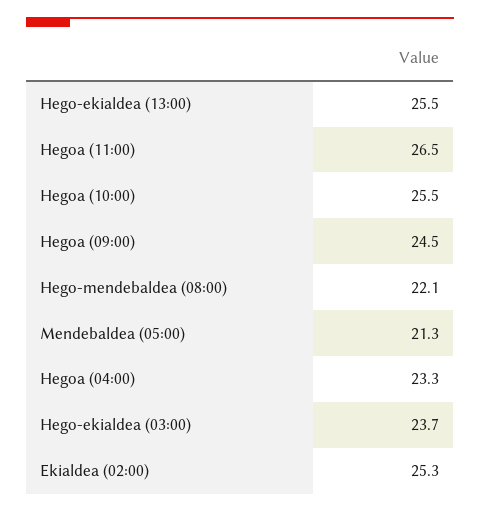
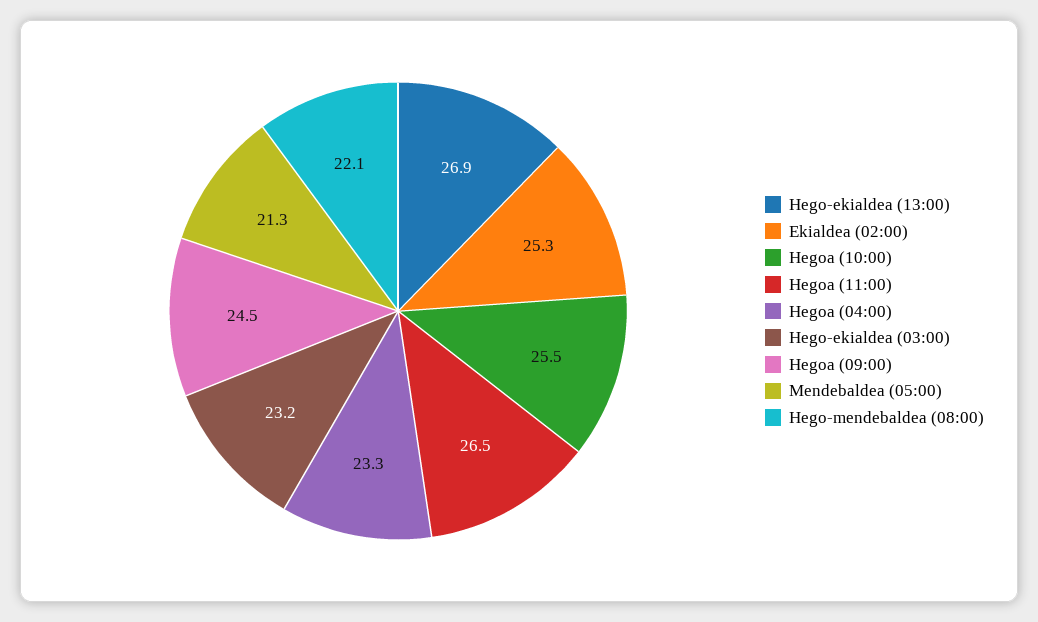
  {
-   "Hego-ekialdea (13:00)": 25.5,
+   "Hego-ekialdea (13:00)": 26.9,
    "Hegoa (11:00)": 26.5,
    "Hegoa (10:00)": 25.5,
    "Hegoa (09:00)": 24.5,
    "Hego-mendebaldea (08:00)": 22.1,
    "Mendebaldea (05:00)": 21.3,
    "Hegoa (04:00)": 23.3,
-   "Hego-ekialdea (03:00)": 23.7,
+   "Hego-ekialdea (03:00)": 23.2,
    "Ekialdea (02:00)": 25.3
  }

